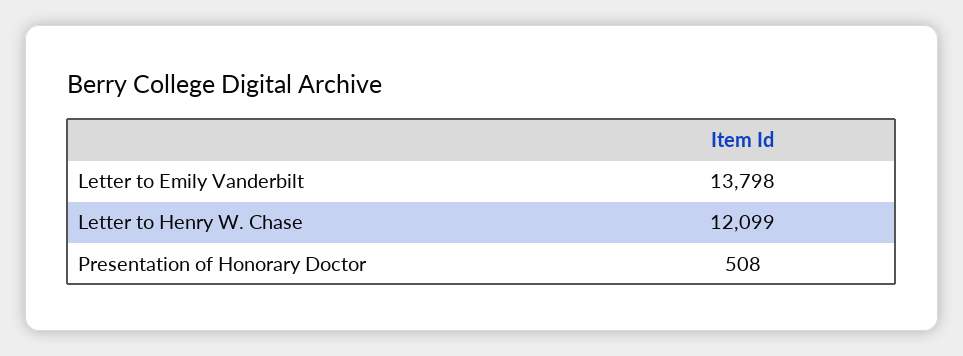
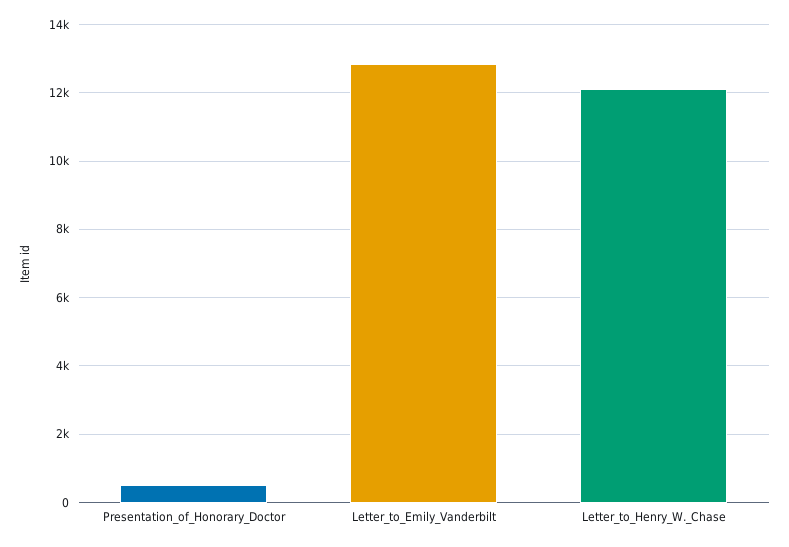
  {
-   "Letter to Emily Vanderbilt": 13798,
+   "Letter to Emily Vanderbilt": 12800,
    "Letter to Henry W. Chase": 12099,
    "Presentation of Honorary Doctor": 508
  }

